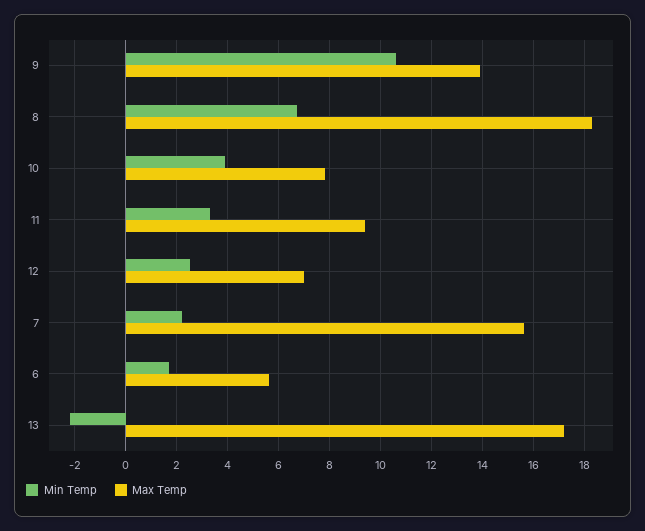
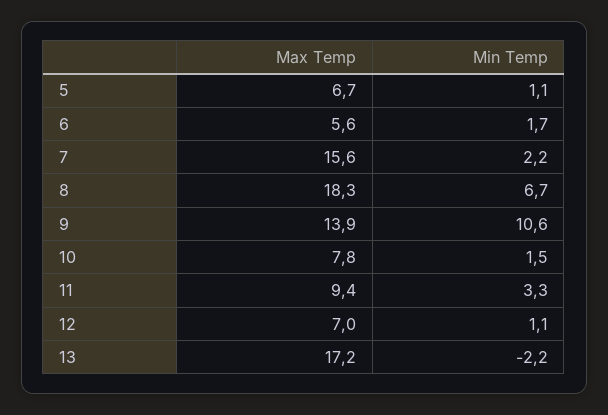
  {
    "Min Temp": {
      "9": 10.6,
      "8": 6.7,
-     "10": 4,
+     "10": 1.5,
      "11": 3.3,
-     "12": 2.5,
+     "12": 1.1,
      "7": 2.2,
      "6": 1.7,
-     "13": -2.2
+     "13": -2.2,
+     "5": 1.1
    },
    "Max Temp": {
      "9": 13.9,
      "8": 18.3,
      "10": 7.8,
      "11": 9.4,
      "12": 7,
      "7": 15.6,
      "6": 5.6,
-     "13": 17.2
+     "13": 17.2,
+     "5": 6.7
    }
  }

